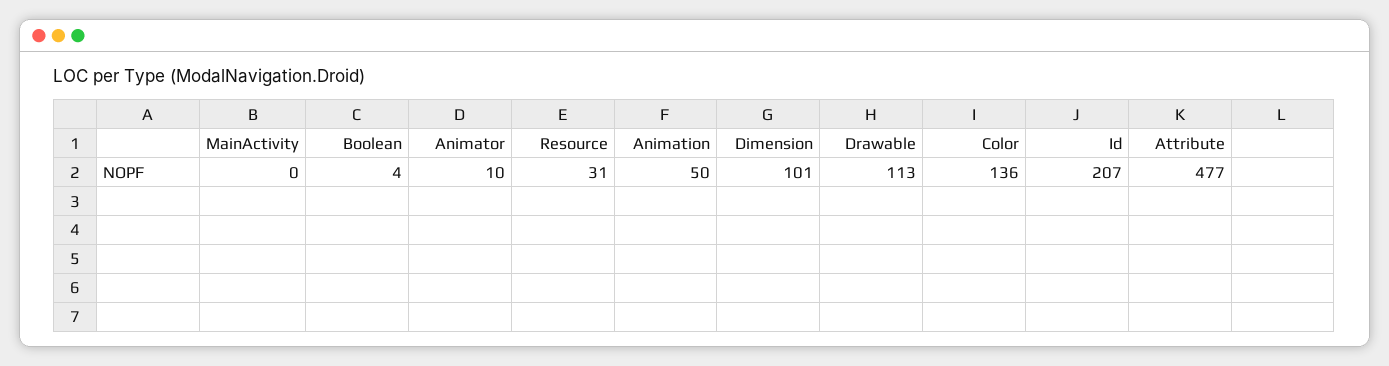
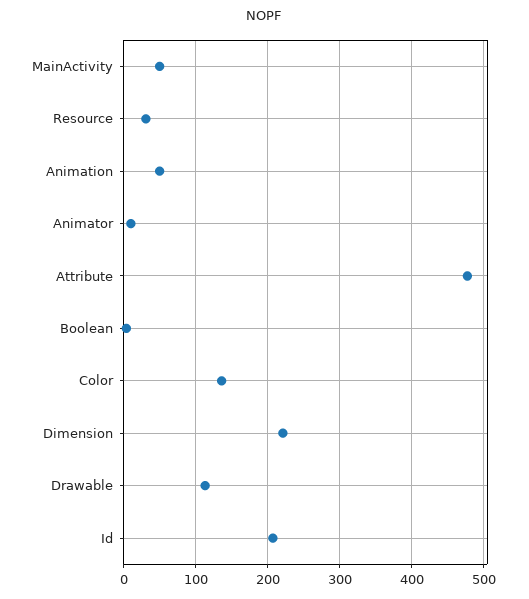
  {
-   "MainActivity": 0,
+   "MainActivity": 50,
    "Boolean": 4,
    "Animator": 10,
    "Resource": 31,
    "Animation": 50,
-   "Dimension": 101,
+   "Dimension": 220,
    "Drawable": 113,
    "Color": 136,
    "Id": 207,
    "Attribute": 477
  }

